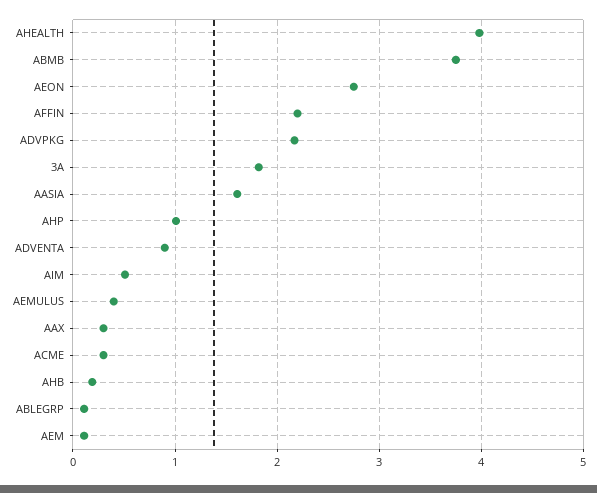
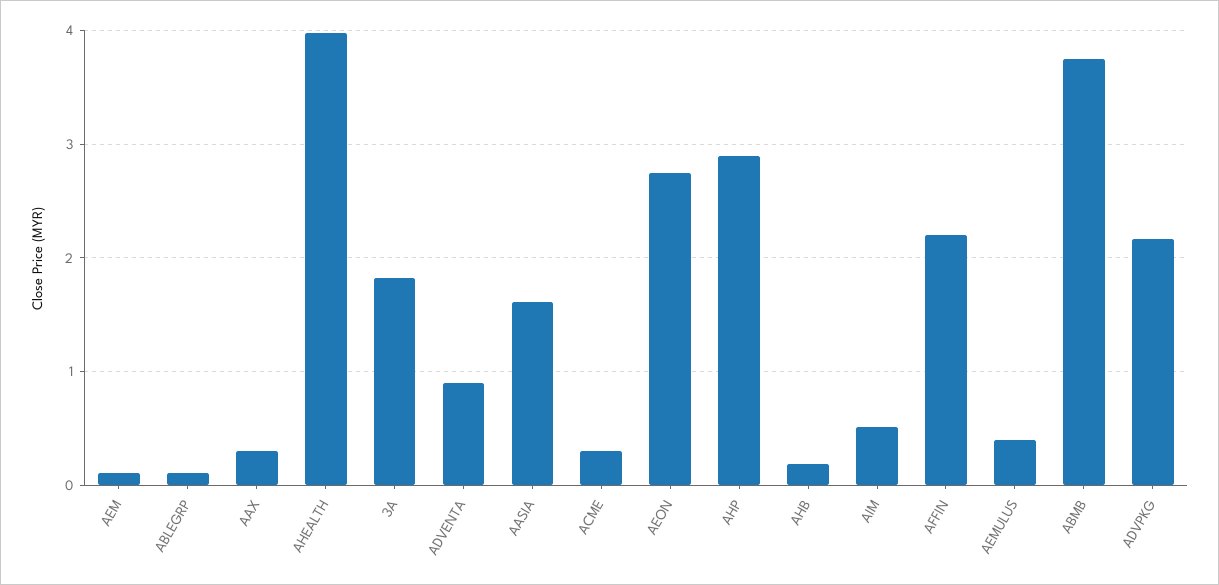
  {
    "AHEALTH": 4,
    "ABMB": 3.8,
    "AEON": 2.8,
    "AFFIN": 2.2,
    "ADVPKG": 2.2,
    "3A": 1.8,
    "AASIA": 1.6,
-   "AHP": 1,
+   "AHP": 2.9,
    "ADVENTA": 0.9,
    "AIM": 0.5,
    "AEMULUS": 0.4,
    "AAX": 0.3,
    "ACME": 0.3,
    "AHB": 0.2,
    "ABLEGRP": 0.1,
    "AEM": 0.1
  }

